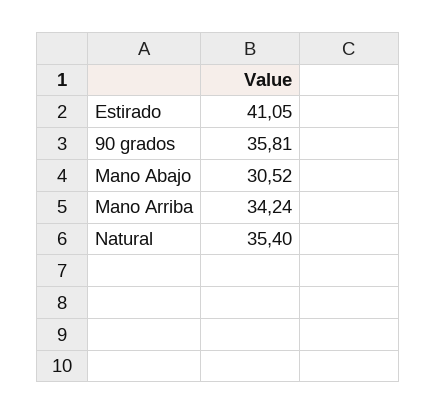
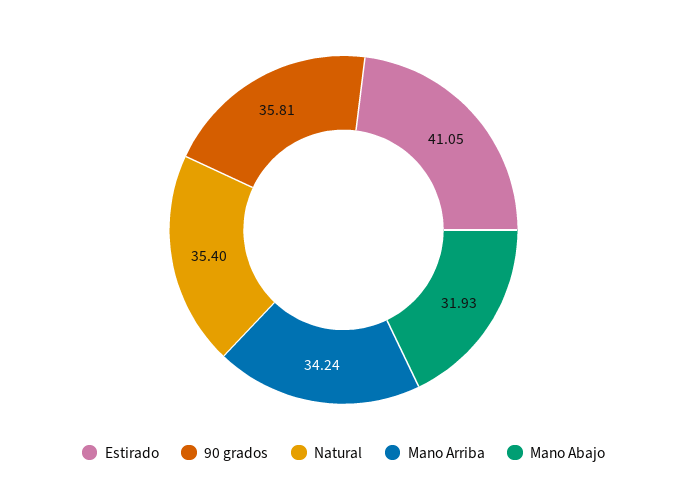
  {
    "Estirado": 41.05,
    "90 grados": 35.81,
-   "Mano Abajo": 30.52,
+   "Mano Abajo": 31.93,
    "Mano Arriba": 34.24,
    "Natural": 35.4
  }

